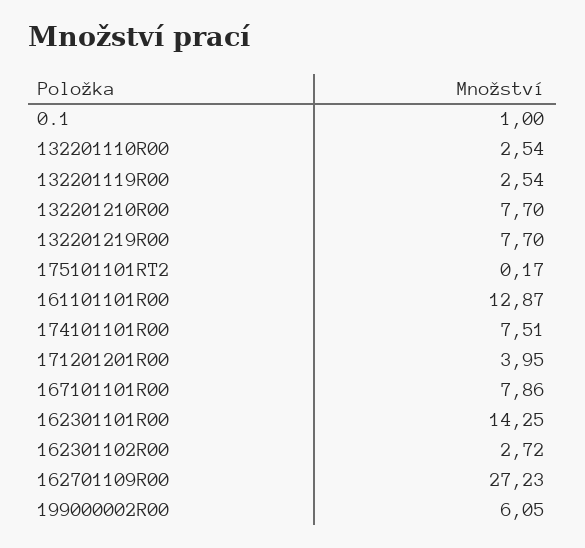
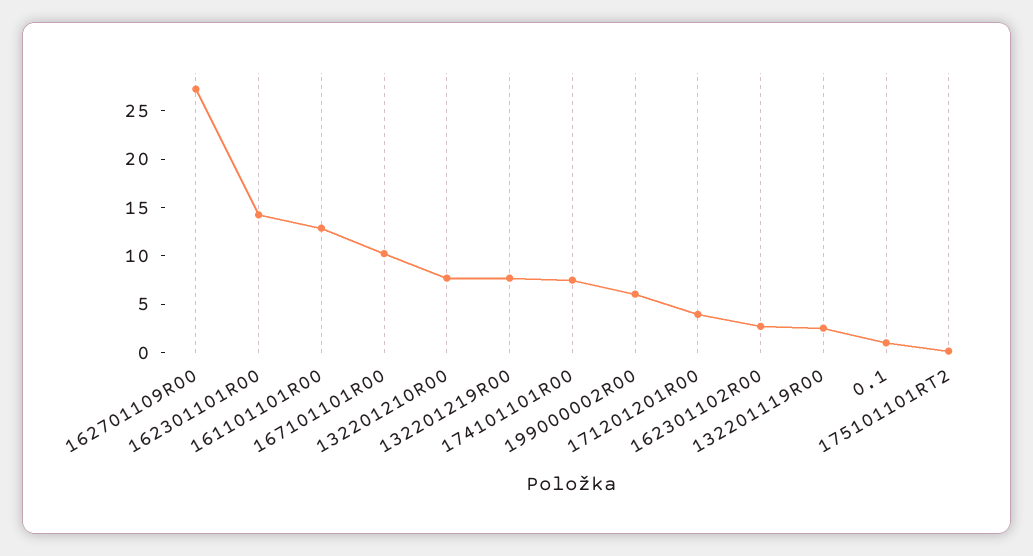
  {
    "0.1": 1,
-   "132201110R00": 2.54,
    "132201119R00": 2.54,
    "132201210R00": 7.7,
    "132201219R00": 7.7,
    "175101101RT2": 0.17,
    "161101101R00": 12.87,
    "174101101R00": 7.51,
    "171201201R00": 3.95,
-   "167101101R00": 7.86,
+   "167101101R00": 10,
    "162301101R00": 14.25,
    "162301102R00": 2.72,
    "162701109R00": 27.23,
    "199000002R00": 6.05
  }

